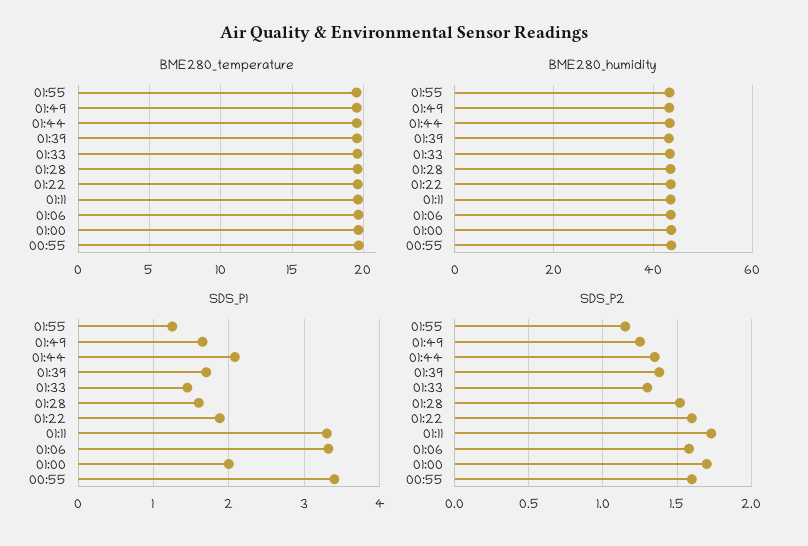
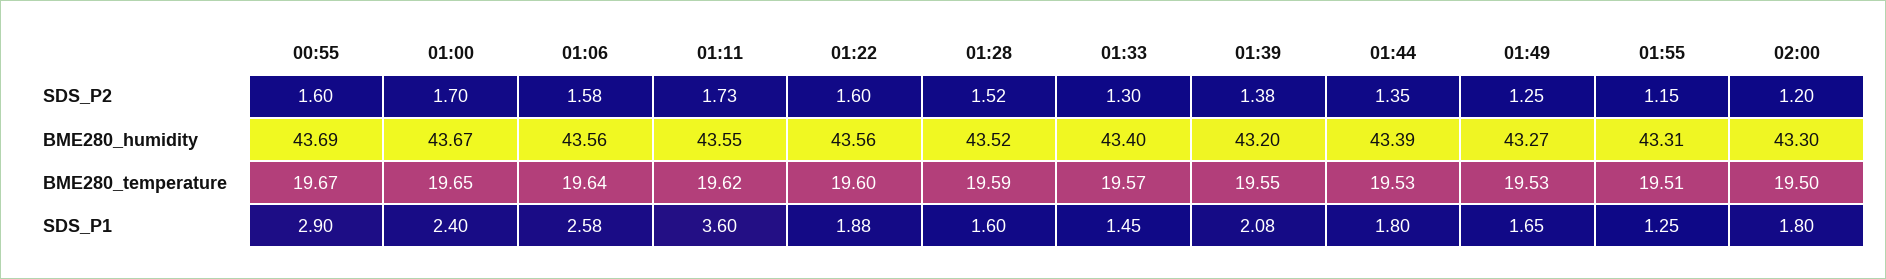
  {
    "BME280_temperature": {
      "01:55": 19.51,
      "01:49": 19.53,
      "01:44": 19.53,
      "01:39": 19.55,
      "01:33": 19.57,
      "01:28": 19.59,
      "01:22": 19.6,
      "01:11": 19.62,
      "01:06": 19.64,
      "01:00": 19.65,
-     "00:55": 19.67
+     "00:55": 19.67,
+     "02:00": 19.5
    },
    "BME280_humidity": {
      "01:55": 43.31,
      "01:49": 43.27,
      "01:44": 43.39,
      "01:39": 43.2,
      "01:33": 43.4,
      "01:28": 43.52,
      "01:22": 43.56,
      "01:11": 43.55,
      "01:06": 43.56,
      "01:00": 43.67,
-     "00:55": 43.69
+     "00:55": 43.69,
+     "02:00": 43.3
    },
    "SDS_P1": {
      "01:55": 1.25,
      "01:49": 1.65,
-     "01:44": 2.1,
+     "01:44": 1.8,
-     "01:39": 1.7,
+     "01:39": 2.08,
      "01:33": 1.45,
      "01:28": 1.6,
      "01:22": 1.88,
-     "01:11": 3.3,
+     "01:11": 3.6,
-     "01:06": 3.3,
+     "01:06": 2.58,
-     "01:00": 2,
+     "01:00": 2.4,
-     "00:55": 3.4
+     "00:55": 2.9,
+     "02:00": 1.8
    },
    "SDS_P2": {
      "01:55": 1.15,
      "01:49": 1.25,
      "01:44": 1.35,
      "01:39": 1.38,
      "01:33": 1.3,
      "01:28": 1.52,
      "01:22": 1.6,
      "01:11": 1.73,
      "01:06": 1.58,
      "01:00": 1.7,
-     "00:55": 1.6
+     "00:55": 1.6,
+     "02:00": 1.2
    }
  }

